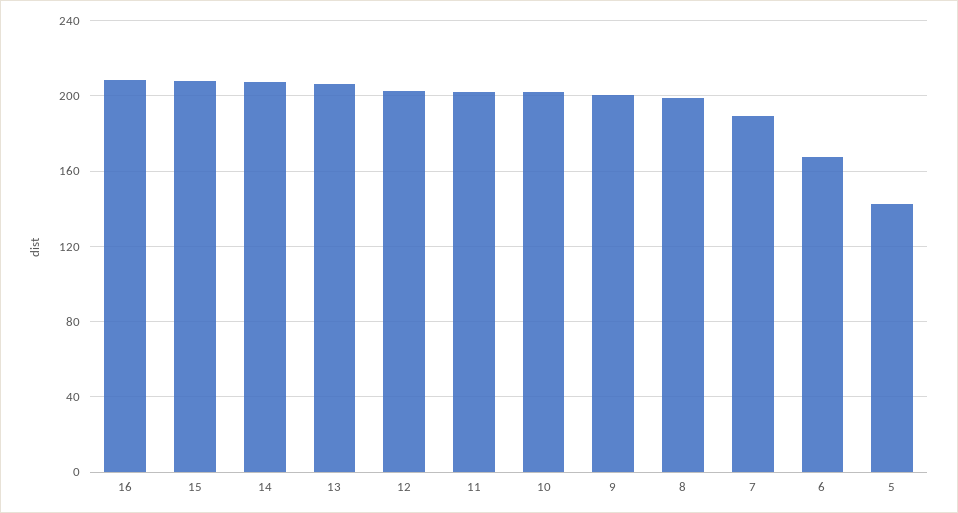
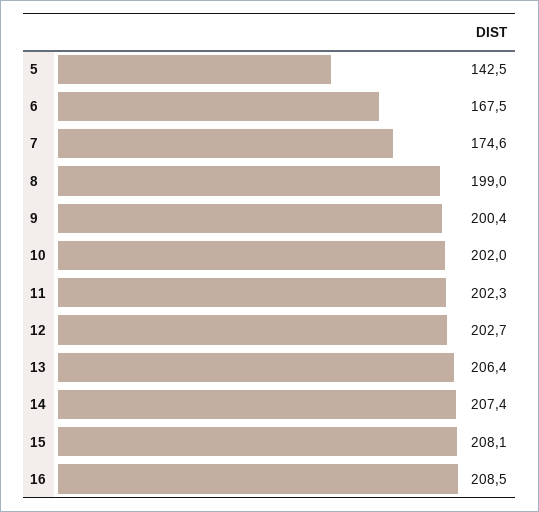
  {
    "16": 208.5,
    "15": 208.1,
    "14": 207.4,
    "13": 206.4,
    "12": 202.7,
    "11": 202.3,
    "10": 202,
    "9": 200.4,
    "8": 199,
-   "7": 190,
+   "7": 174.6,
    "6": 167.5,
    "5": 142.5
  }

